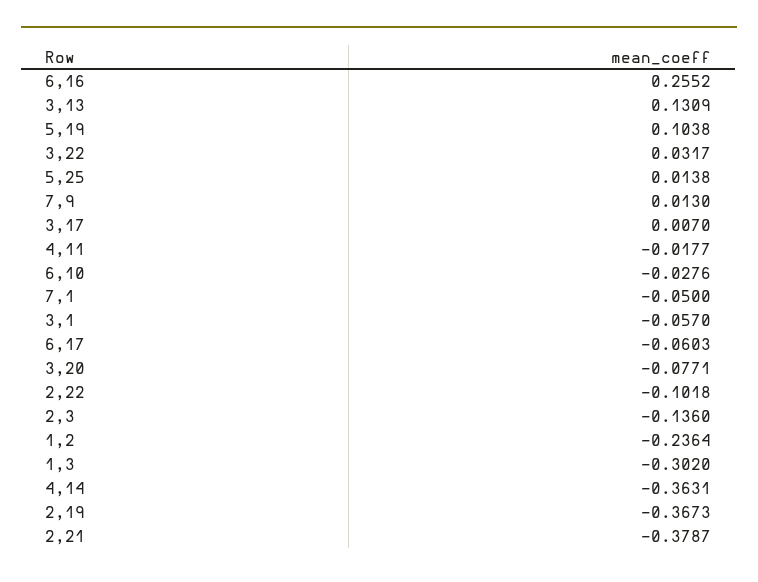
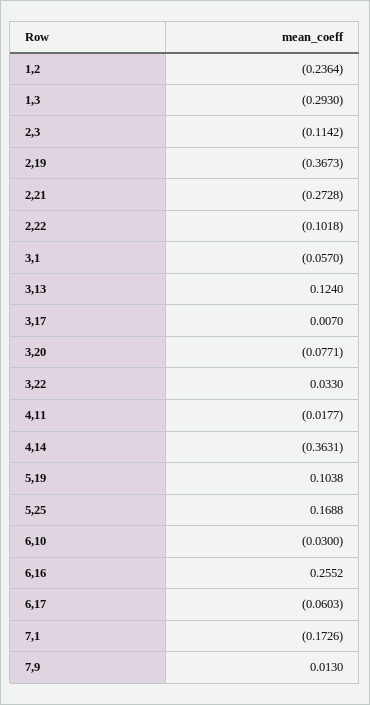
  {
    "6,16": 0.2552,
-   "3,13": 0.1309,
+   "3,13": 0.124,
    "5,19": 0.1038,
-   "3,22": 0.0317,
+   "3,22": 0.033,
-   "5,25": 0.0138,
+   "5,25": 0.1688,
    "7,9": 0.013,
    "3,17": 0.007,
    "4,11": -0.0177,
-   "6,10": -0.0276,
+   "6,10": -0.03,
-   "7,1": -0.05,
+   "7,1": -0.1726,
    "3,1": -0.057,
    "6,17": -0.0603,
    "3,20": -0.0771,
    "2,22": -0.1018,
-   "2,3": -0.136,
+   "2,3": -0.1142,
    "1,2": -0.2364,
-   "1,3": -0.302,
+   "1,3": -0.293,
    "4,14": -0.3631,
    "2,19": -0.3673,
-   "2,21": -0.3787
+   "2,21": -0.2728
  }

